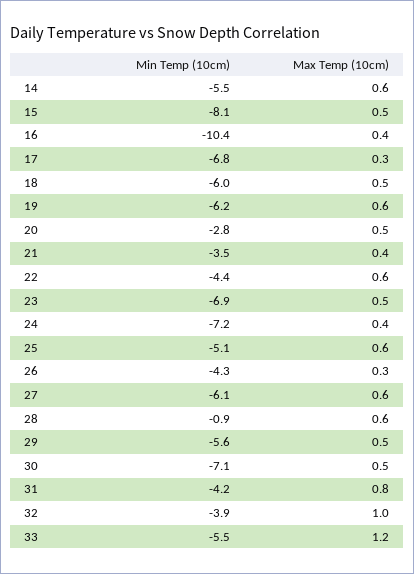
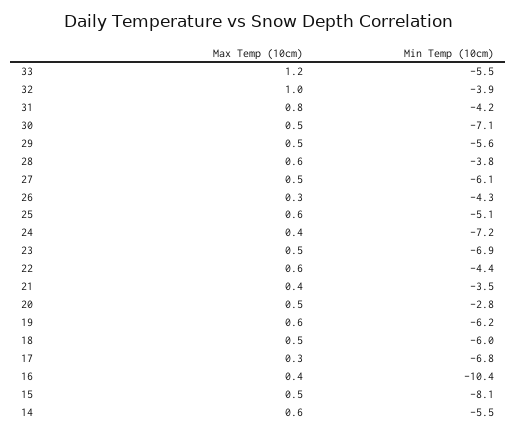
  {
    "Min Temp (10cm)": {
      "14": -5.5,
      "15": -8.1,
      "16": -10.4,
      "17": -6.8,
      "18": -6,
      "19": -6.2,
      "20": -2.8,
      "21": -3.5,
      "22": -4.4,
      "23": -6.9,
      "24": -7.2,
      "25": -5.1,
      "26": -4.3,
      "27": -6.1,
-     "28": -0.9,
+     "28": -3.8,
      "29": -5.6,
      "30": -7.1,
      "31": -4.2,
      "32": -3.9,
      "33": -5.5
    },
    "Max Temp (10cm)": {
      "14": 0.6,
      "15": 0.5,
      "16": 0.4,
      "17": 0.3,
      "18": 0.5,
      "19": 0.6,
      "20": 0.5,
      "21": 0.4,
      "22": 0.6,
      "23": 0.5,
      "24": 0.4,
      "25": 0.6,
      "26": 0.3,
-     "27": 0.6,
+     "27": 0.5,
      "28": 0.6,
      "29": 0.5,
      "30": 0.5,
      "31": 0.8,
      "32": 1,
      "33": 1.2
    }
  }

